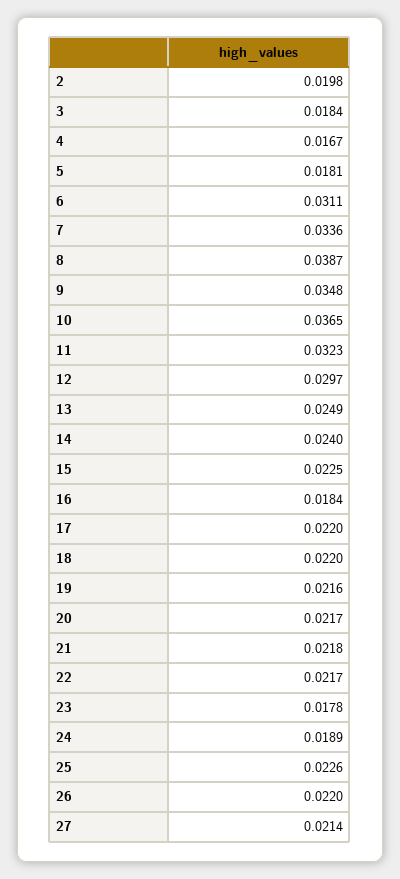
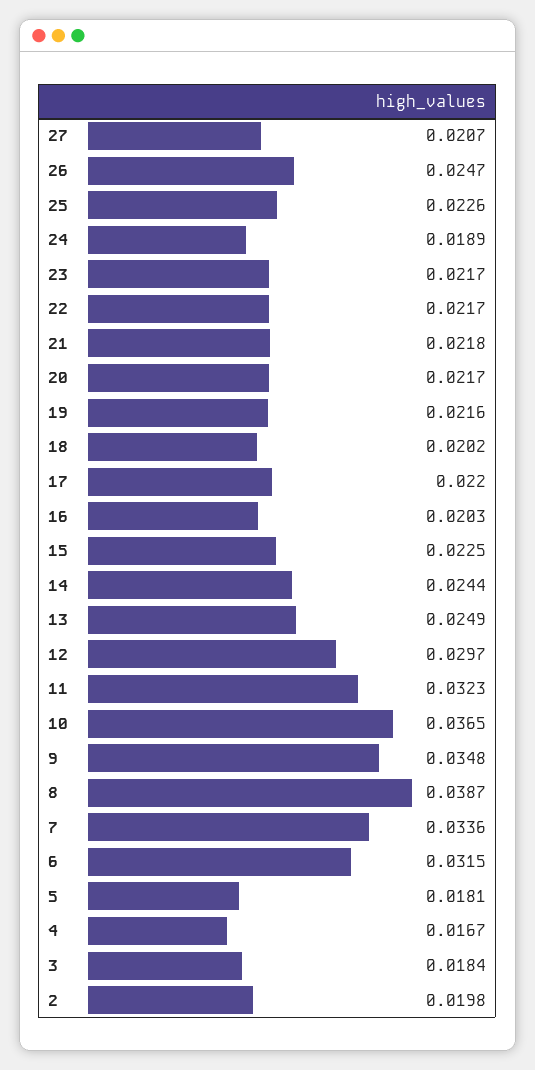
  {
    "2": 0.0198,
    "3": 0.0184,
    "4": 0.0167,
    "5": 0.0181,
-   "6": 0.0311,
+   "6": 0.0315,
    "7": 0.0336,
    "8": 0.0387,
    "9": 0.0348,
    "10": 0.0365,
    "11": 0.0323,
    "12": 0.0297,
    "13": 0.0249,
-   "14": 0.024,
+   "14": 0.0244,
    "15": 0.0225,
-   "16": 0.0184,
+   "16": 0.0203,
    "17": 0.022,
-   "18": 0.022,
+   "18": 0.0202,
    "19": 0.0216,
    "20": 0.0217,
    "21": 0.0218,
    "22": 0.0217,
-   "23": 0.0178,
+   "23": 0.0217,
    "24": 0.0189,
    "25": 0.0226,
-   "26": 0.022,
+   "26": 0.0247,
-   "27": 0.0214
+   "27": 0.0207
  }

